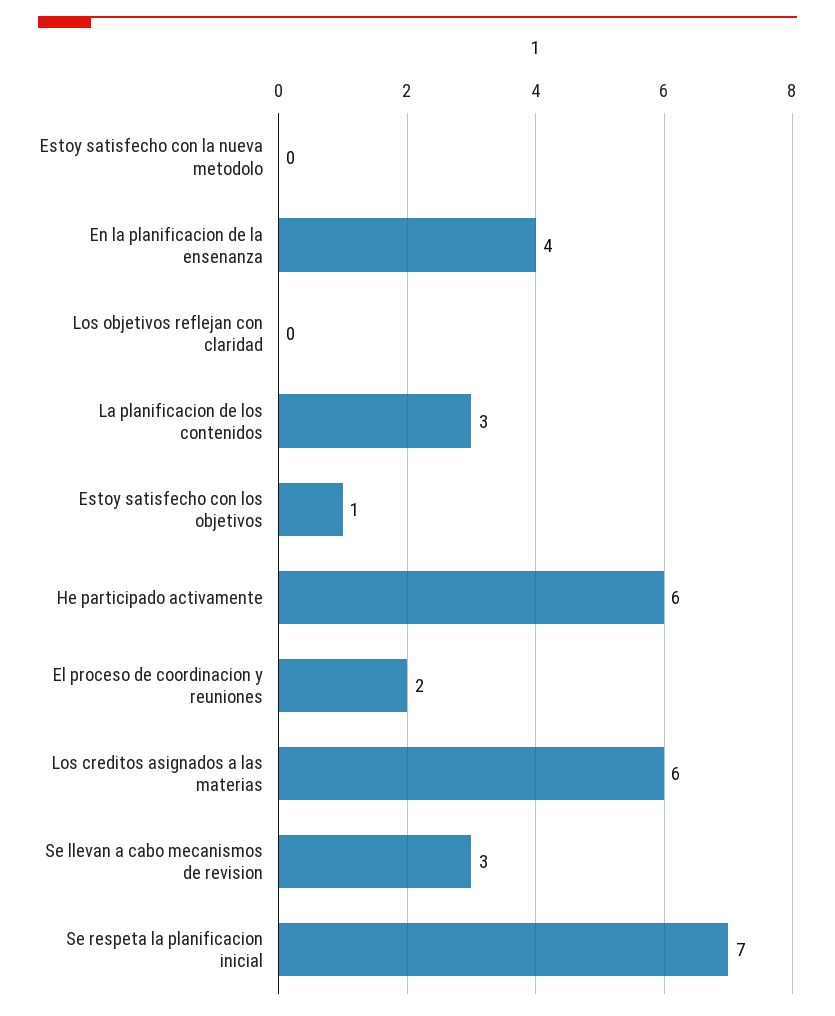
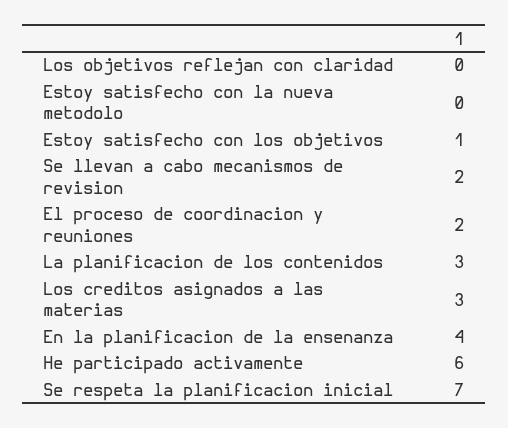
  {
    "Estoy satisfecho con la nueva metodolo": 0,
    "En la planificacion de la ensenanza": 4,
    "Los objetivos reflejan con claridad": 0,
    "La planificacion de los contenidos": 3,
    "Estoy satisfecho con los objetivos": 1,
    "He participado activamente": 6,
    "El proceso de coordinacion y reuniones": 2,
-   "Los creditos asignados a las materias": 6,
+   "Los creditos asignados a las materias": 3,
-   "Se llevan a cabo mecanismos de revision": 3,
+   "Se llevan a cabo mecanismos de revision": 2,
    "Se respeta la planificacion inicial": 7
  }

